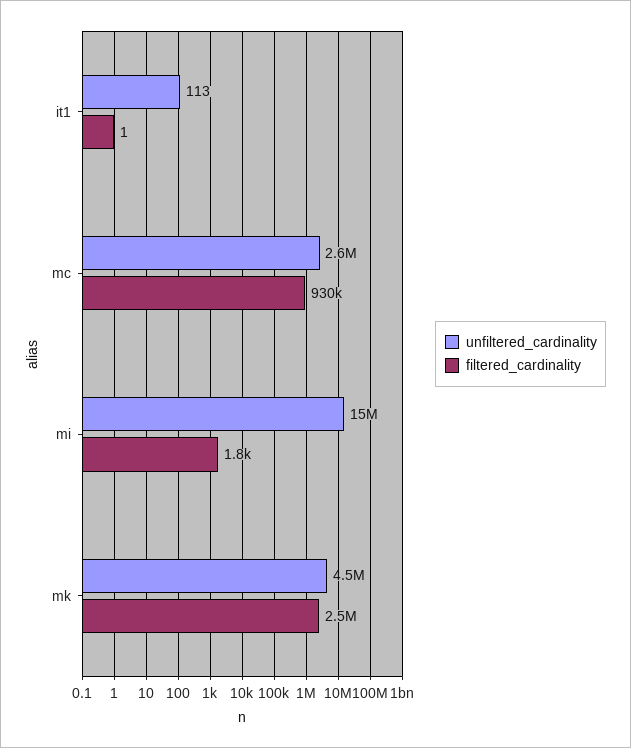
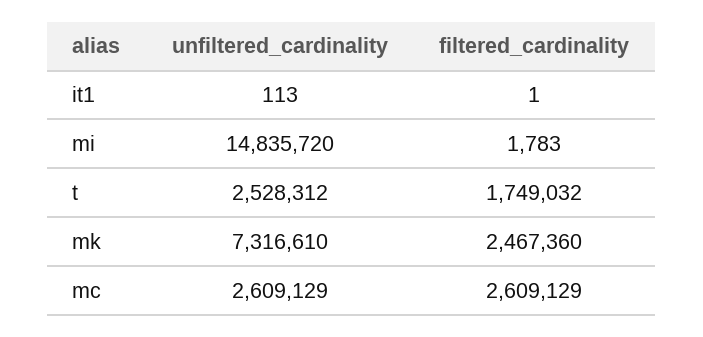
  {
    "unfiltered_cardinality": {
      "it1": 113,
      "mc": 2609129,
      "mi": 14835720,
-     "mk": 4500000
+     "mk": 7316610,
+     "t": 2528312
    },
    "filtered_cardinality": {
      "it1": 1,
-     "mc": 930000,
+     "mc": 2609129,
      "mi": 1783,
-     "mk": 2467360
+     "mk": 2467360,
+     "t": 1749032
    }
  }

